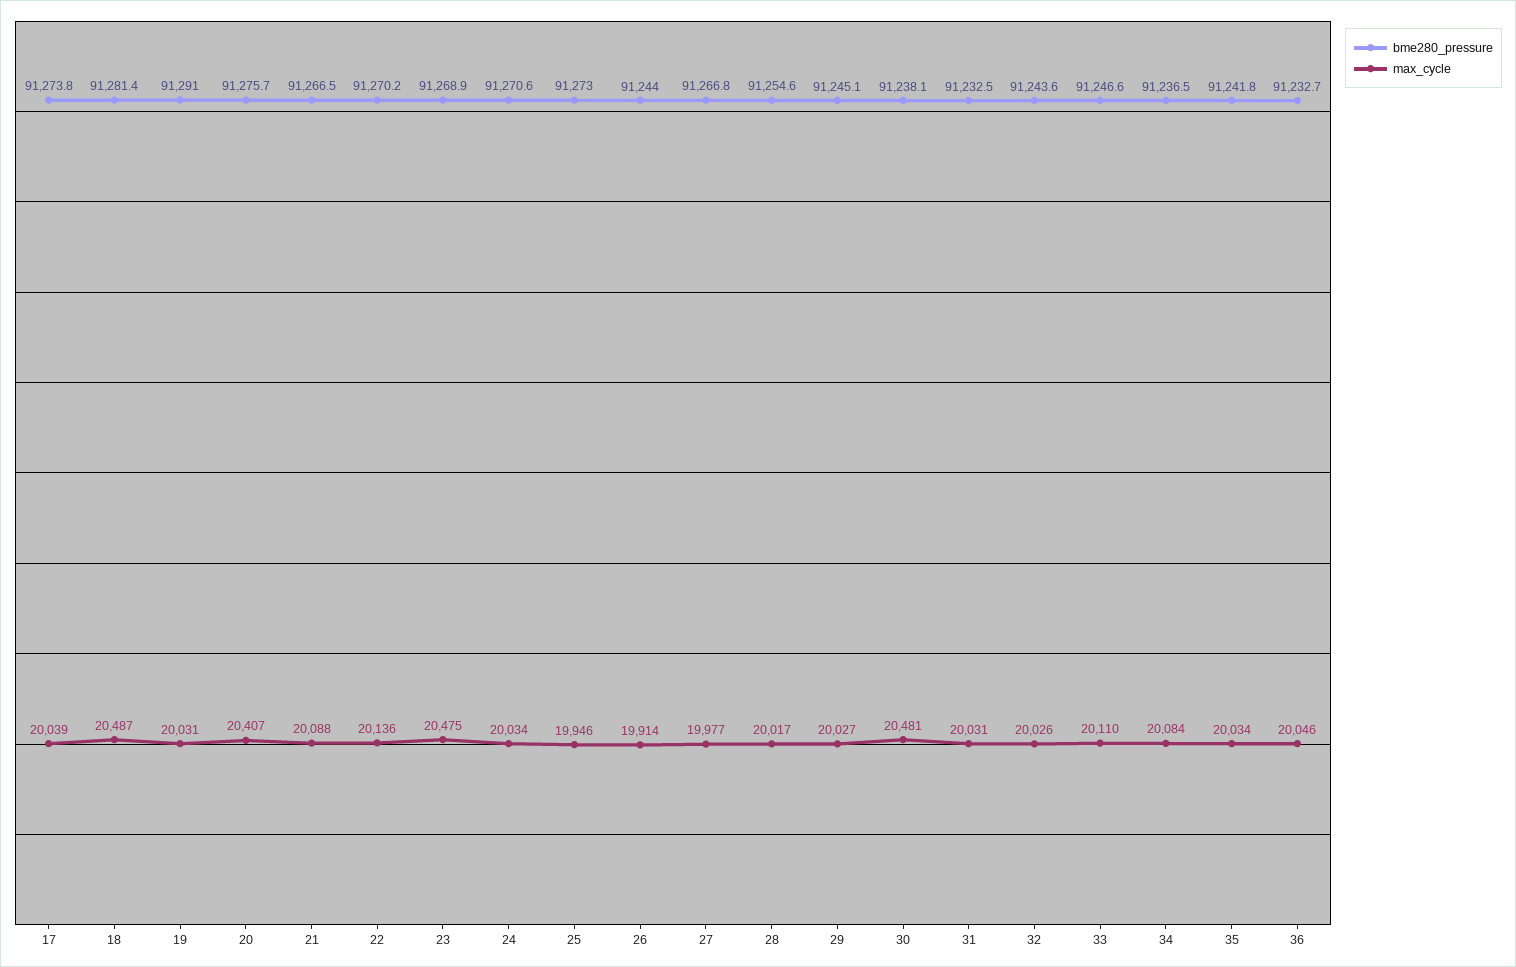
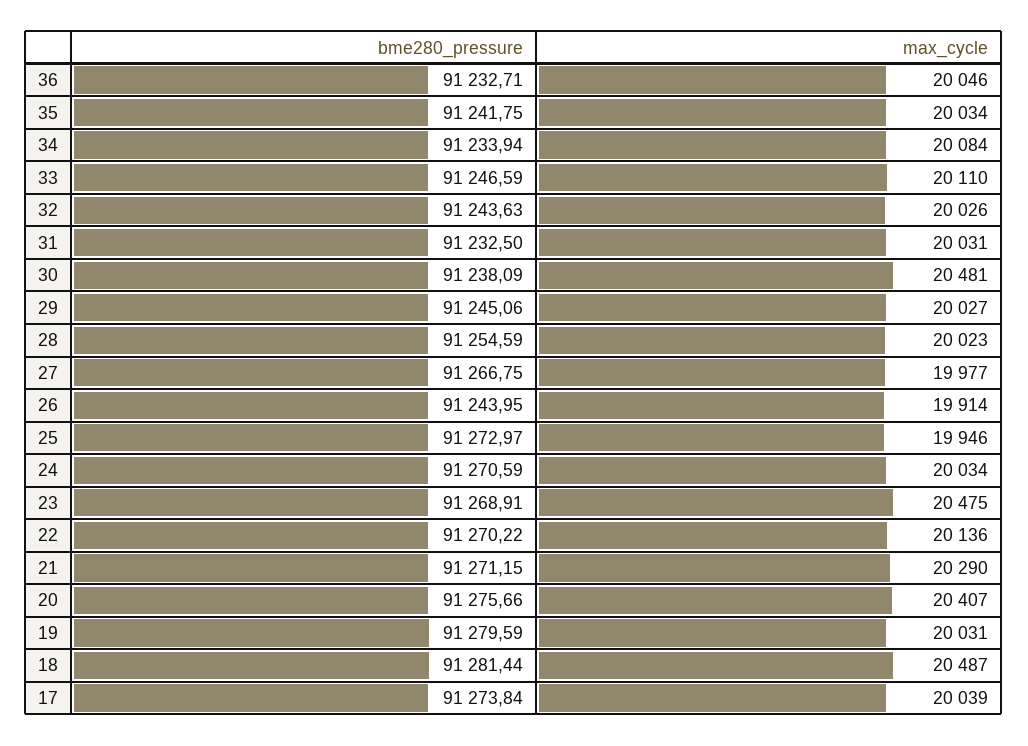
  {
    "bme280_pressure": {
      "17": 91273.84,
      "18": 91281.44,
-     "19": 91291,
+     "19": 91279.59,
      "20": 91275.66,
-     "21": 91266.5,
+     "21": 91271.15,
      "22": 91270.22,
      "23": 91268.91,
      "24": 91270.59,
      "25": 91272.97,
      "26": 91243.95,
      "27": 91266.75,
      "28": 91254.59,
      "29": 91245.06,
      "30": 91238.09,
      "31": 91232.5,
      "32": 91243.63,
      "33": 91246.59,
-     "34": 91236.5,
+     "34": 91233.94,
      "35": 91241.75,
      "36": 91232.71
    },
    "max_cycle": {
      "17": 20039,
      "18": 20487,
      "19": 20031,
      "20": 20407,
-     "21": 20088,
+     "21": 20290,
      "22": 20136,
      "23": 20475,
      "24": 20034,
      "25": 19946,
      "26": 19914,
      "27": 19977,
-     "28": 20017,
+     "28": 20023,
      "29": 20027,
      "30": 20481,
      "31": 20031,
      "32": 20026,
      "33": 20110,
      "34": 20084,
      "35": 20034,
      "36": 20046
    }
  }

